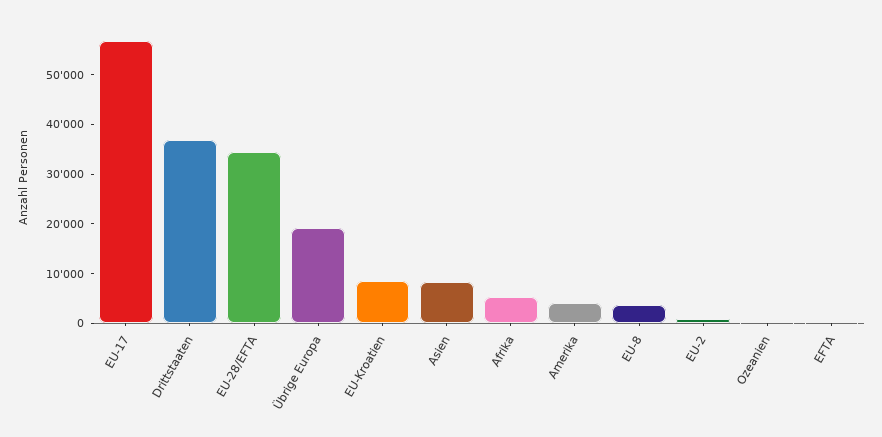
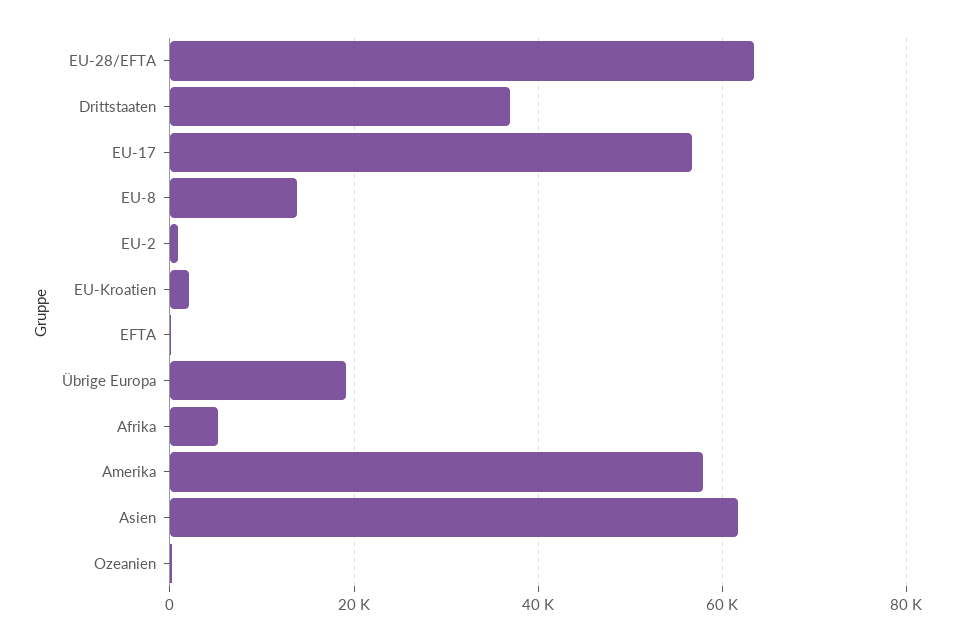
  {
    "EU-17": 56000,
    "Drittstaaten": 36000,
-   "EU-28/EFTA": 34000,
+   "EU-28/EFTA": 64000,
    "Übrige Europa": 20000,
-   "EU-Kroatien": 8000,
+   "EU-Kroatien": 2000,
-   "Asien": 8000,
+   "Asien": 62000,
    "Afrika": 6000,
-   "Amerika": 4000,
+   "Amerika": 58000,
-   "EU-8": 4000,
+   "EU-8": 14000,
    "EU-2": 0,
    "Ozeanien": 0,
    "EFTA": 0
  }

